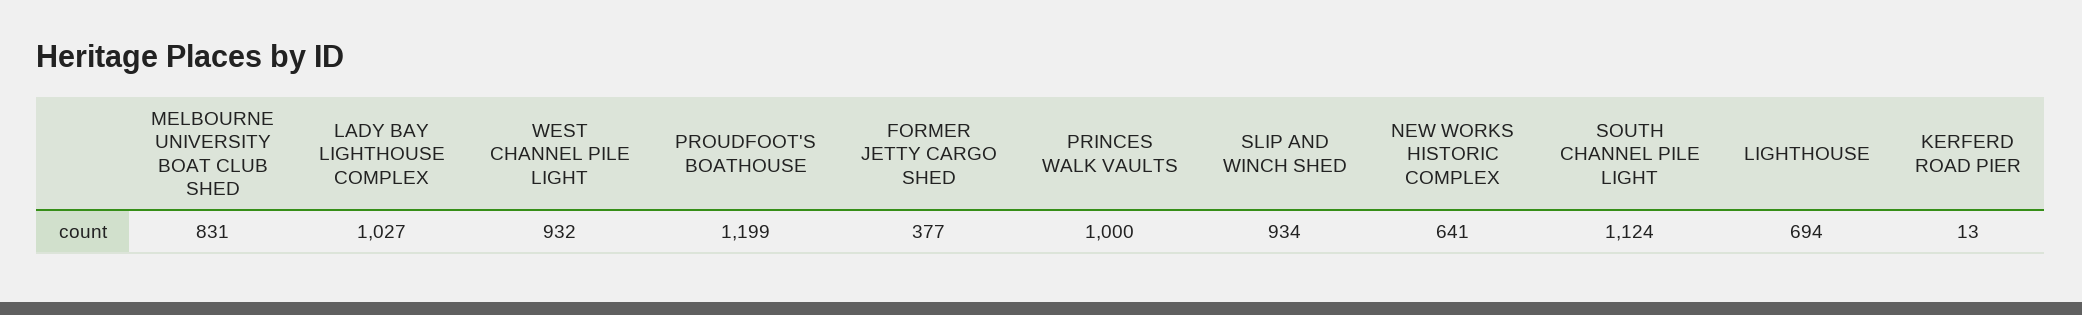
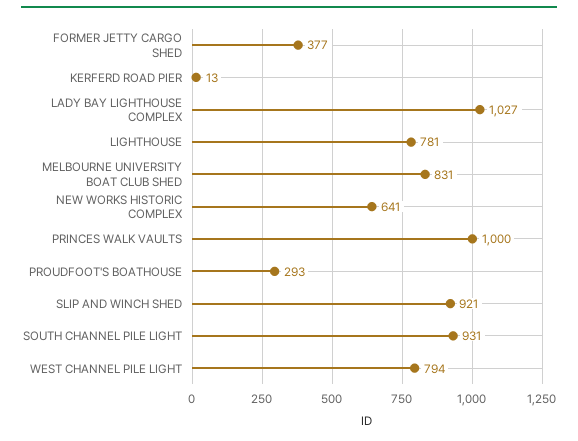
  {
    "MELBOURNE UNIVERSITY BOAT CLUB SHED": 831,
    "LADY BAY LIGHTHOUSE COMPLEX": 1027,
-   "WEST CHANNEL PILE LIGHT": 932,
+   "WEST CHANNEL PILE LIGHT": 794,
-   "PROUDFOOT'S BOATHOUSE": 1199,
+   "PROUDFOOT'S BOATHOUSE": 293,
    "FORMER JETTY CARGO SHED": 377,
    "PRINCES WALK VAULTS": 1000,
-   "SLIP AND WINCH SHED": 934,
+   "SLIP AND WINCH SHED": 921,
    "NEW WORKS HISTORIC COMPLEX": 641,
-   "SOUTH CHANNEL PILE LIGHT": 1124,
+   "SOUTH CHANNEL PILE LIGHT": 931,
-   "LIGHTHOUSE": 694,
+   "LIGHTHOUSE": 781,
    "KERFERD ROAD PIER": 13
  }

